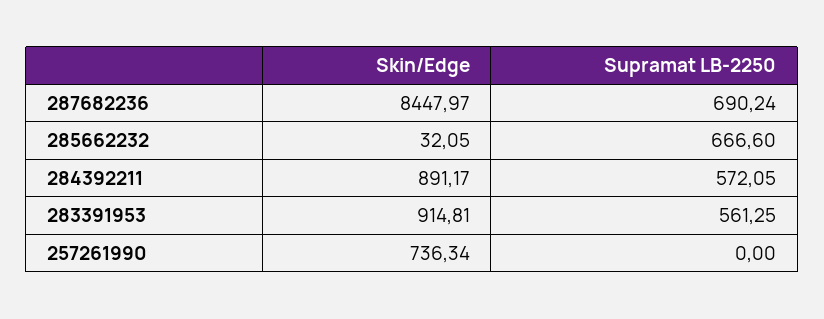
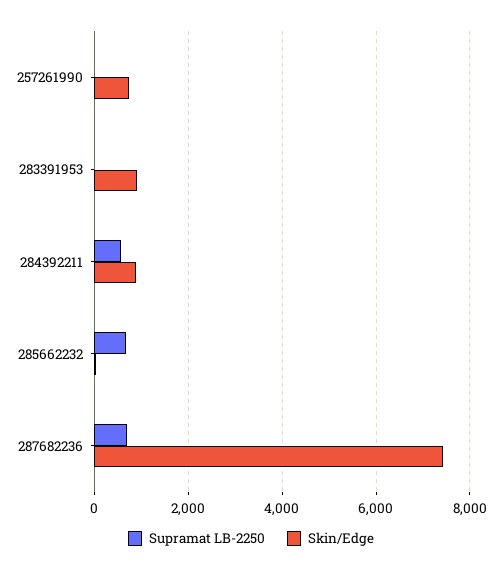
  {
    "Skin/Edge": {
-     "287682236": 8447.97,
+     "287682236": 7400,
      "285662232": 32.05,
      "284392211": 891.17,
      "283391953": 914.81,
      "257261990": 736.34
    },
    "Supramat LB-2250": {
      "287682236": 690.24,
      "285662232": 666.6,
      "284392211": 572.05,
-     "283391953": 561.25,
+     "283391953": 0,
      "257261990": 0
    }
  }

